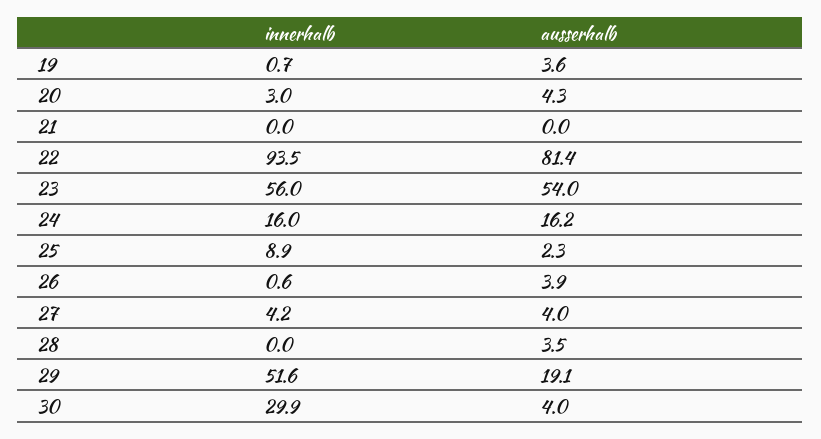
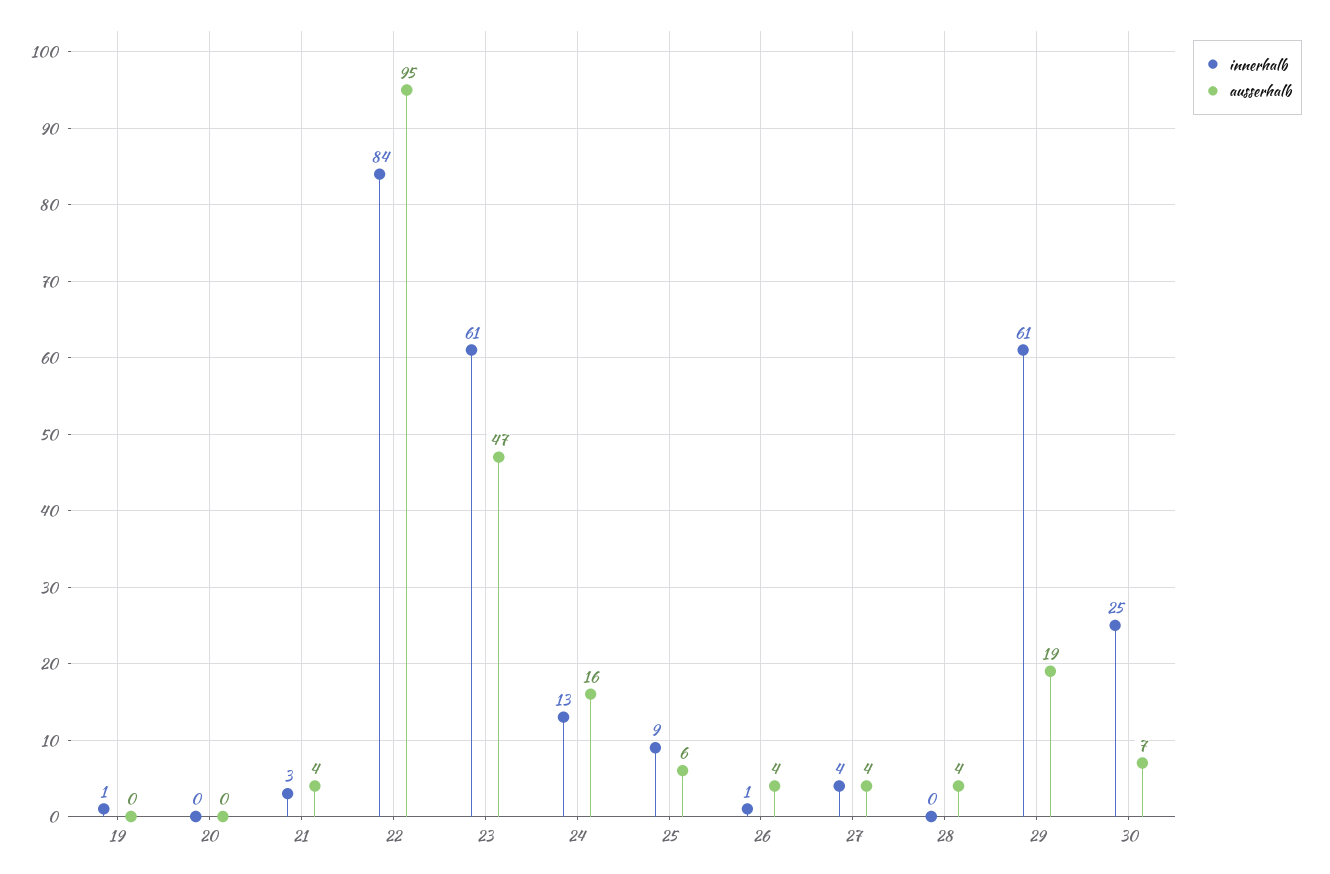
  {
    "innerhalb": {
      "19": 0.7,
-     "20": 3,
+     "20": 0,
-     "21": 0,
+     "21": 3,
-     "22": 93.5,
+     "22": 84,
-     "23": 56,
+     "23": 61,
-     "24": 16,
+     "24": 13,
      "25": 8.9,
      "26": 0.6,
      "27": 4.2,
      "28": 0,
-     "29": 51.6,
+     "29": 61,
-     "30": 29.9
+     "30": 25
    },
    "ausserhalb": {
-     "19": 3.6,
+     "19": 0,
-     "20": 4.3,
+     "20": 0,
-     "21": 0,
+     "21": 4,
-     "22": 81.4,
+     "22": 95,
-     "23": 54,
+     "23": 47,
      "24": 16.2,
-     "25": 2.3,
+     "25": 6,
      "26": 3.9,
      "27": 4,
      "28": 3.5,
      "29": 19.1,
-     "30": 4
+     "30": 7
    }
  }

